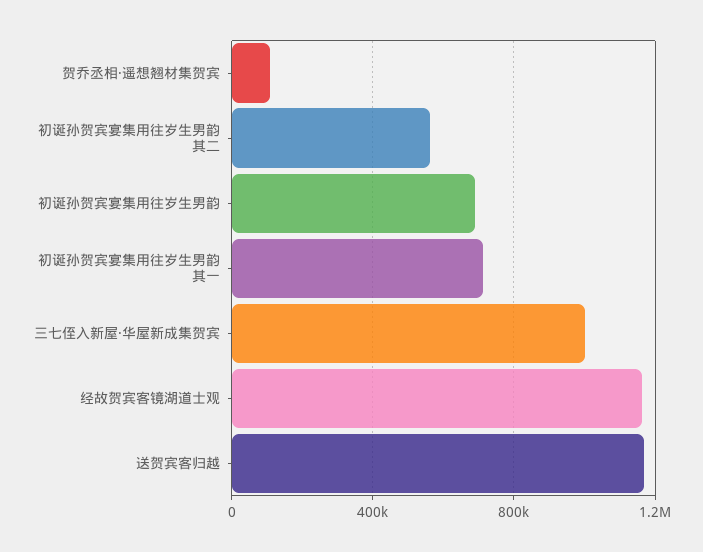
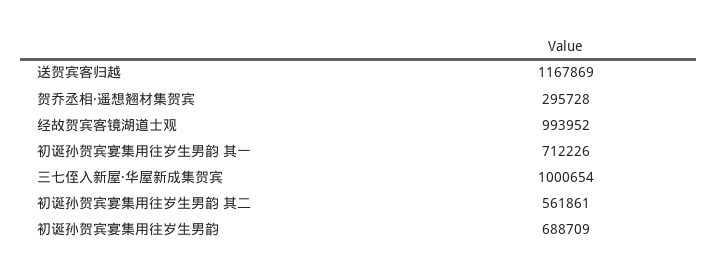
  {
-   "贺乔丞相·遥想翘材集贺宾": 100000,
+   "贺乔丞相·遥想翘材集贺宾": 295728,
    "初诞孙贺宾宴集用往岁生男韵 其二": 561861,
    "初诞孙贺宾宴集用往岁生男韵": 688709,
    "初诞孙贺宾宴集用往岁生男韵 其一": 712226,
    "三七侄入新屋·华屋新成集贺宾": 1000654,
-   "经故贺宾客镜湖道士观": 1150000,
+   "经故贺宾客镜湖道士观": 993952,
    "送贺宾客归越": 1167869
  }

